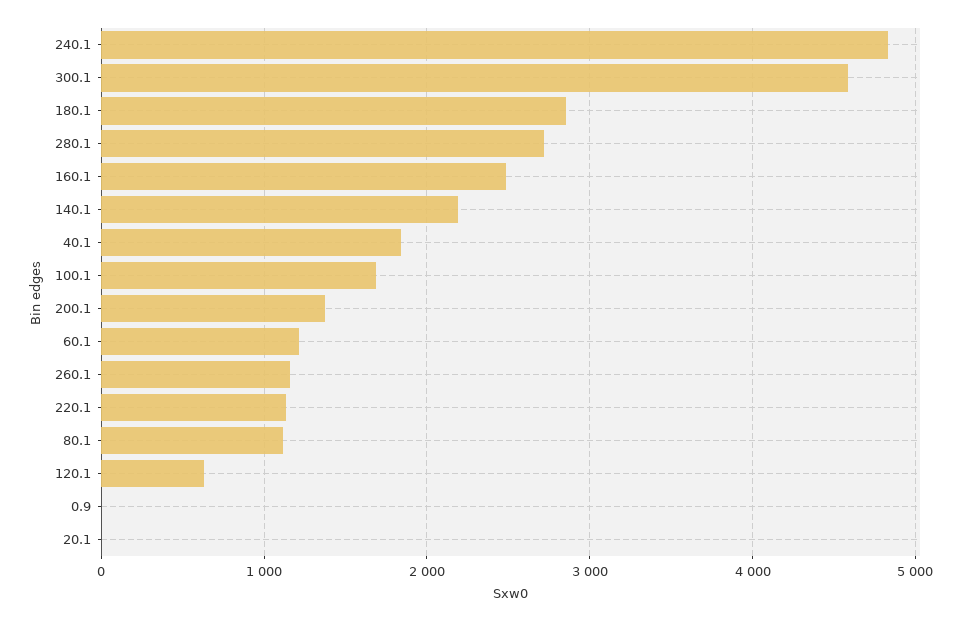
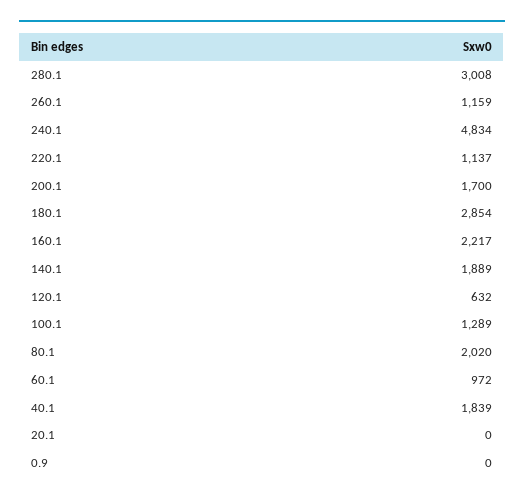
  {
    "240.1": 4834,
-   "300.1": 4600,
    "180.1": 2854,
-   "280.1": 2700,
+   "280.1": 3008,
-   "160.1": 2500,
+   "160.1": 2217,
-   "140.1": 2200,
+   "140.1": 1889,
    "40.1": 1839,
-   "100.1": 1700,
+   "100.1": 1289,
-   "200.1": 1400,
+   "200.1": 1700,
-   "60.1": 1200,
+   "60.1": 972,
    "260.1": 1159,
    "220.1": 1137,
-   "80.1": 1100,
+   "80.1": 2020,
    "120.1": 632,
    "0.9": 0,
    "20.1": 0
  }

